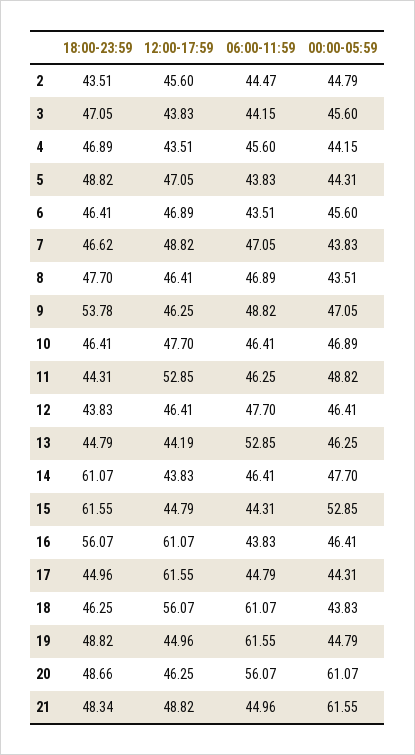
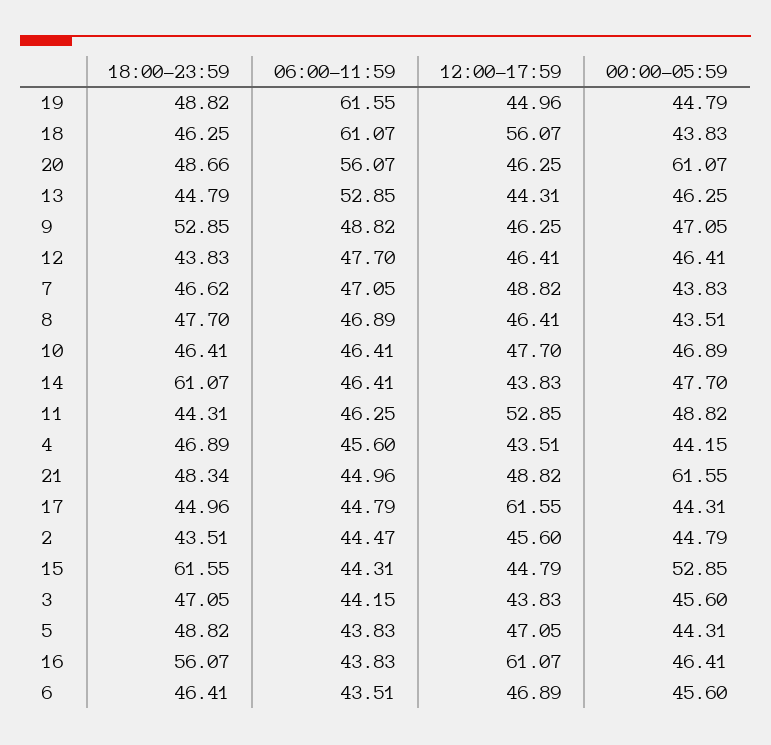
  {
    "18:00-23:59": {
      "2": 43.51,
      "3": 47.05,
      "4": 46.89,
      "5": 48.82,
      "6": 46.41,
      "7": 46.62,
      "8": 47.7,
-     "9": 53.78,
+     "9": 52.85,
      "10": 46.41,
      "11": 44.31,
      "12": 43.83,
      "13": 44.79,
      "14": 61.07,
      "15": 61.55,
      "16": 56.07,
      "17": 44.96,
      "18": 46.25,
      "19": 48.82,
      "20": 48.66,
      "21": 48.34
    },
    "12:00-17:59": {
      "2": 45.6,
      "3": 43.83,
      "4": 43.51,
      "5": 47.05,
      "6": 46.89,
      "7": 48.82,
      "8": 46.41,
      "9": 46.25,
      "10": 47.7,
      "11": 52.85,
      "12": 46.41,
-     "13": 44.19,
+     "13": 44.31,
      "14": 43.83,
      "15": 44.79,
      "16": 61.07,
      "17": 61.55,
      "18": 56.07,
      "19": 44.96,
      "20": 46.25,
      "21": 48.82
    },
    "06:00-11:59": {
      "2": 44.47,
      "3": 44.15,
      "4": 45.6,
      "5": 43.83,
      "6": 43.51,
      "7": 47.05,
      "8": 46.89,
      "9": 48.82,
      "10": 46.41,
      "11": 46.25,
      "12": 47.7,
      "13": 52.85,
      "14": 46.41,
      "15": 44.31,
      "16": 43.83,
      "17": 44.79,
      "18": 61.07,
      "19": 61.55,
      "20": 56.07,
      "21": 44.96
    },
    "00:00-05:59": {
      "2": 44.79,
      "3": 45.6,
      "4": 44.15,
      "5": 44.31,
      "6": 45.6,
      "7": 43.83,
      "8": 43.51,
      "9": 47.05,
      "10": 46.89,
      "11": 48.82,
      "12": 46.41,
      "13": 46.25,
      "14": 47.7,
      "15": 52.85,
      "16": 46.41,
      "17": 44.31,
      "18": 43.83,
      "19": 44.79,
      "20": 61.07,
      "21": 61.55
    }
  }

